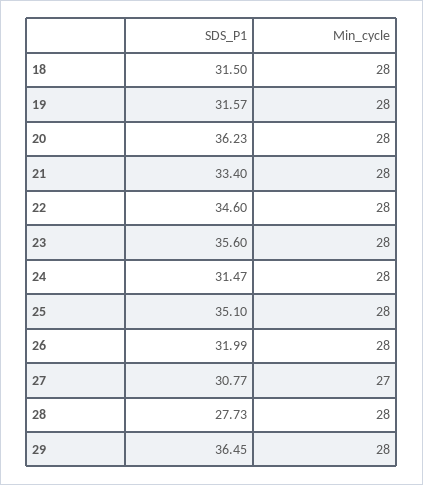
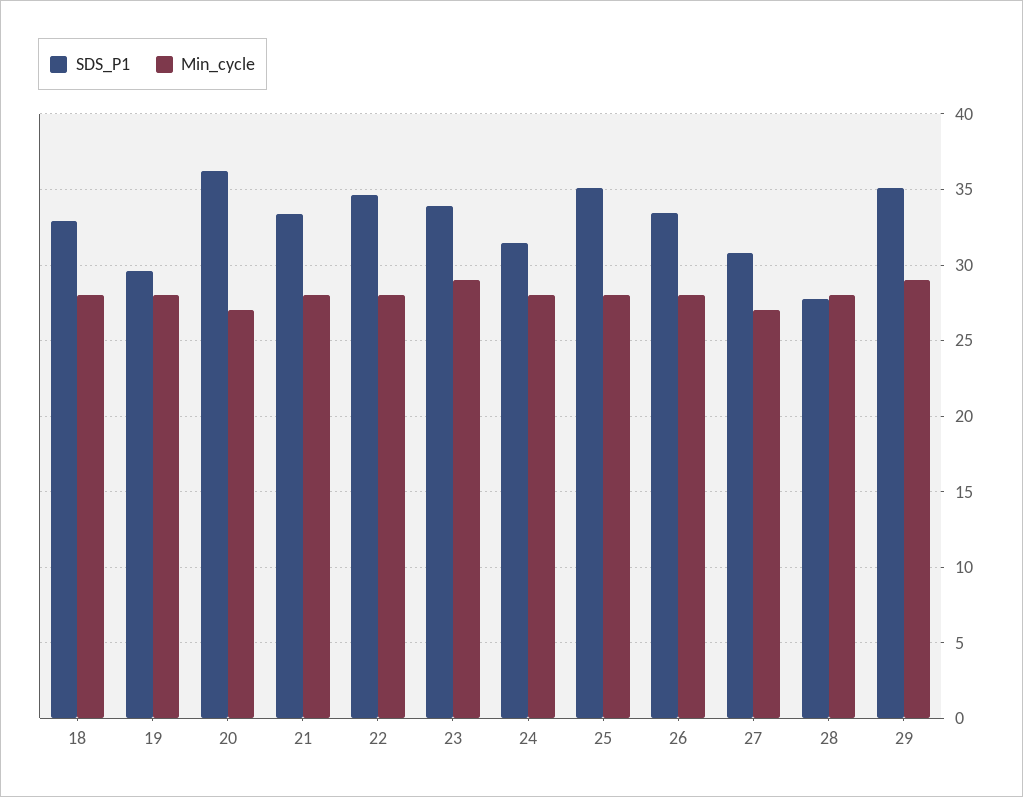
  {
    "SDS_P1": {
-     "18": 31.5,
+     "18": 33,
-     "19": 31.57,
+     "19": 29.5,
      "20": 36.23,
      "21": 33.4,
      "22": 34.6,
-     "23": 35.6,
+     "23": 34,
      "24": 31.47,
      "25": 35.1,
-     "26": 31.99,
+     "26": 33.5,
      "27": 30.77,
      "28": 27.73,
-     "29": 36.45
+     "29": 35
    },
    "Min_cycle": {
      "18": 28,
      "19": 28,
-     "20": 28,
+     "20": 27,
      "21": 28,
      "22": 28,
-     "23": 28,
+     "23": 29,
      "24": 28,
      "25": 28,
      "26": 28,
      "27": 27,
      "28": 28,
-     "29": 28
+     "29": 29
    }
  }

